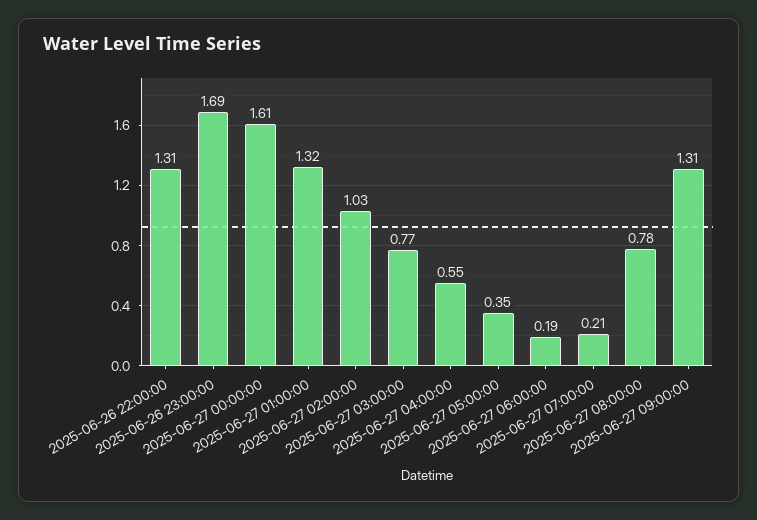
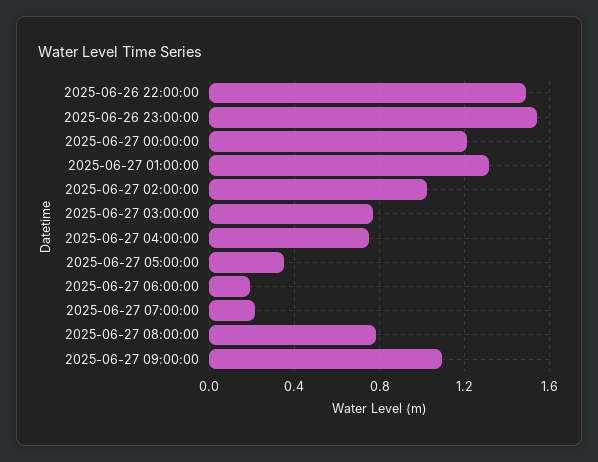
  {
-   "2025-06-26 22:00:00": 1.31,
+   "2025-06-26 22:00:00": 1.5,
-   "2025-06-26 23:00:00": 1.69,
+   "2025-06-26 23:00:00": 1.55,
-   "2025-06-27 00:00:00": 1.61,
+   "2025-06-27 00:00:00": 1.2,
    "2025-06-27 01:00:00": 1.32,
    "2025-06-27 02:00:00": 1.03,
    "2025-06-27 03:00:00": 0.77,
-   "2025-06-27 04:00:00": 0.55,
+   "2025-06-27 04:00:00": 0.75,
    "2025-06-27 05:00:00": 0.35,
    "2025-06-27 06:00:00": 0.19,
    "2025-06-27 07:00:00": 0.21,
    "2025-06-27 08:00:00": 0.78,
-   "2025-06-27 09:00:00": 1.31
+   "2025-06-27 09:00:00": 1.1
  }

